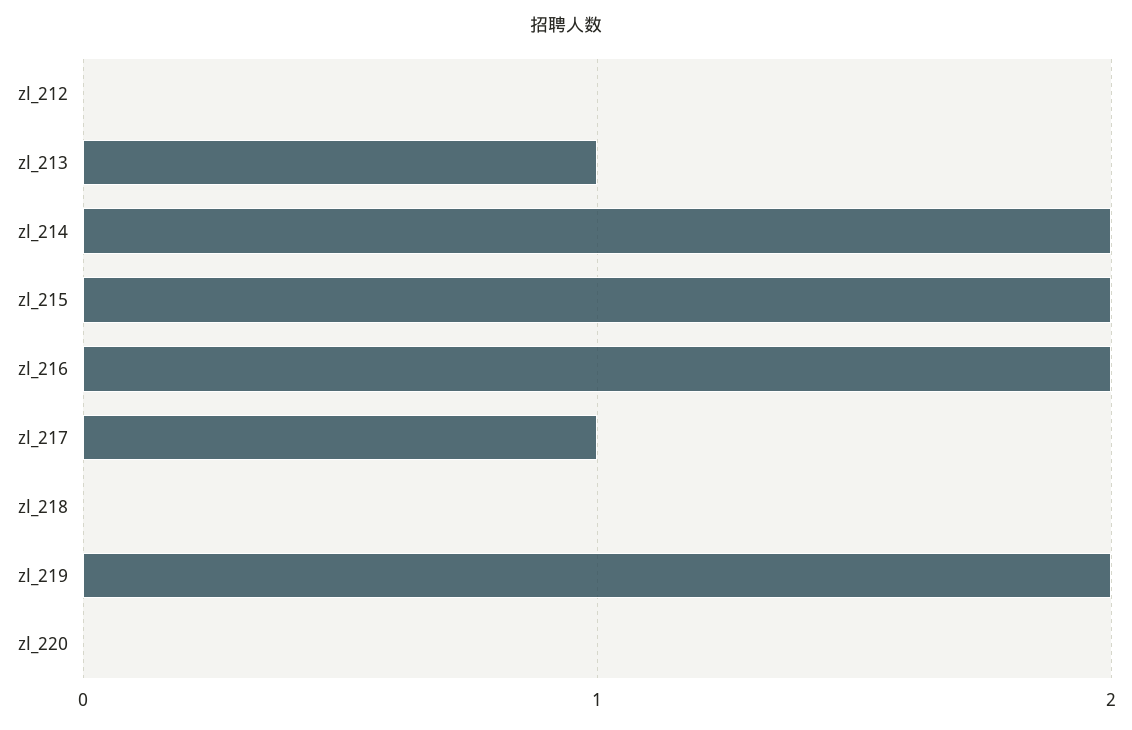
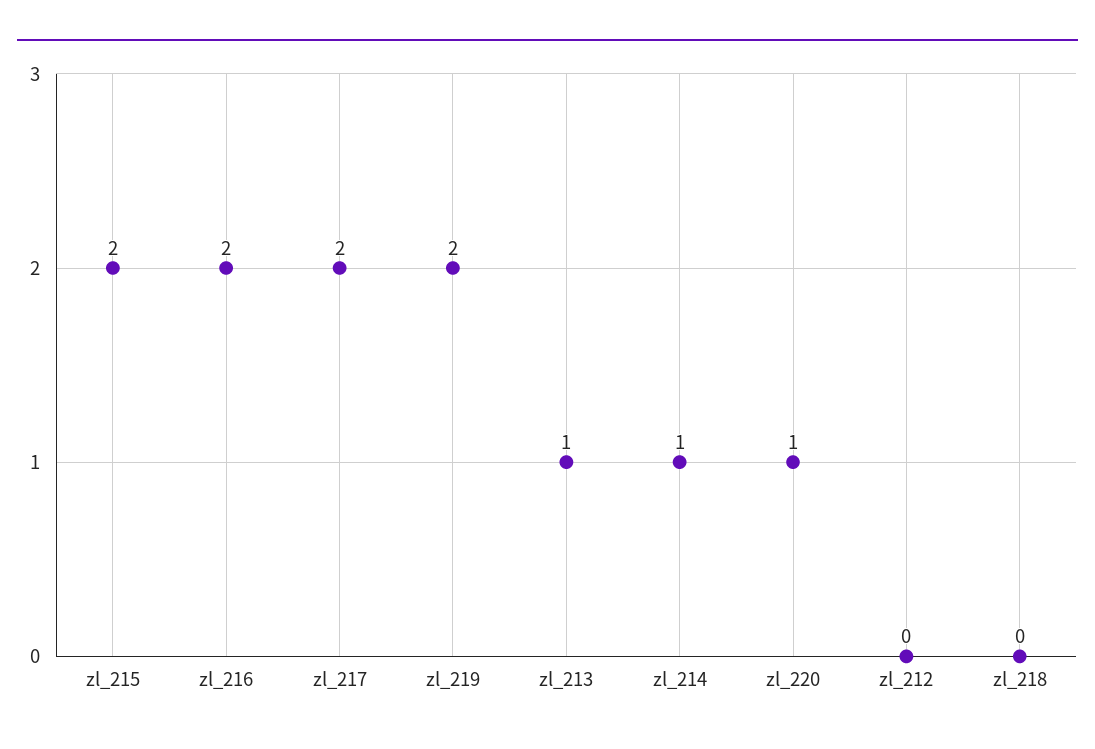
  {
    "zl_212": 0,
    "zl_213": 1,
-   "zl_214": 2,
+   "zl_214": 1,
    "zl_215": 2,
    "zl_216": 2,
-   "zl_217": 1,
+   "zl_217": 2,
    "zl_218": 0,
    "zl_219": 2,
-   "zl_220": 0
+   "zl_220": 1
  }

